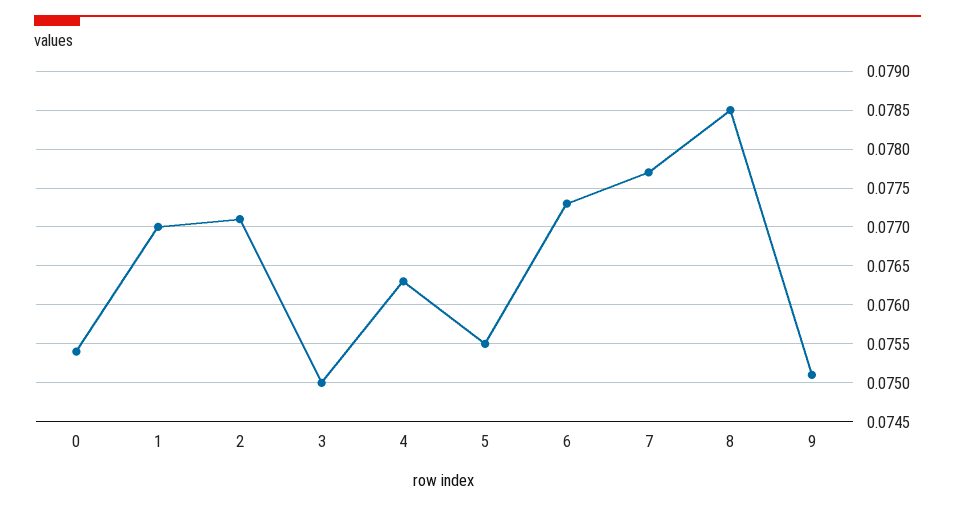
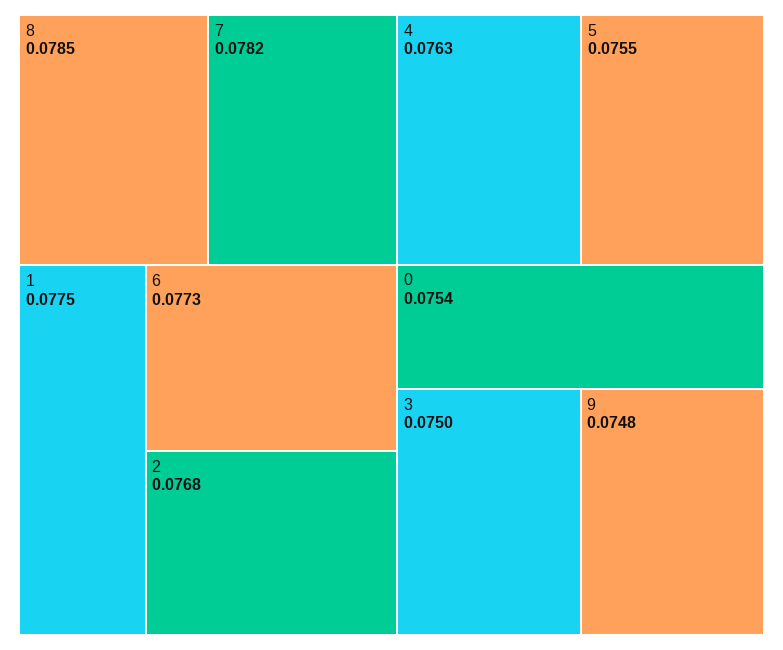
  {
    "0": 0.0754,
-   "1": 0.077,
+   "1": 0.0775,
-   "2": 0.0771,
+   "2": 0.0768,
    "3": 0.075,
    "4": 0.0763,
    "5": 0.0755,
    "6": 0.0773,
-   "7": 0.0777,
+   "7": 0.0782,
    "8": 0.0785,
-   "9": 0.0751
+   "9": 0.0748
  }

